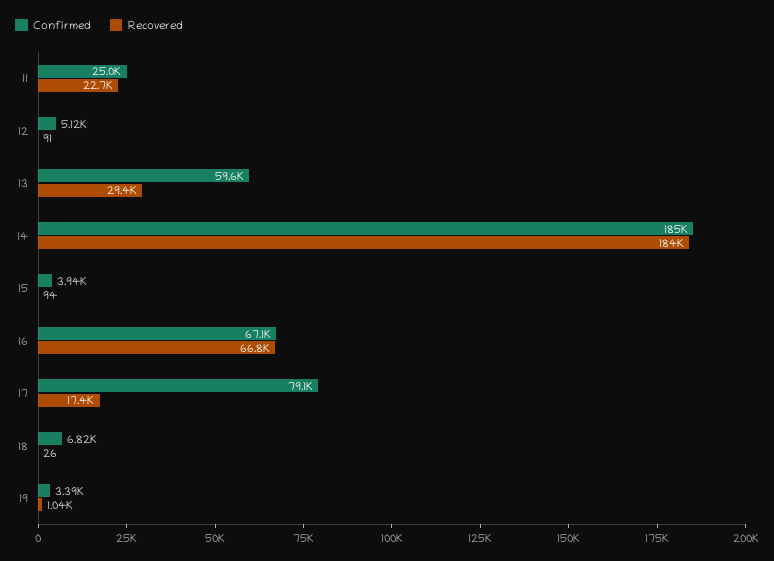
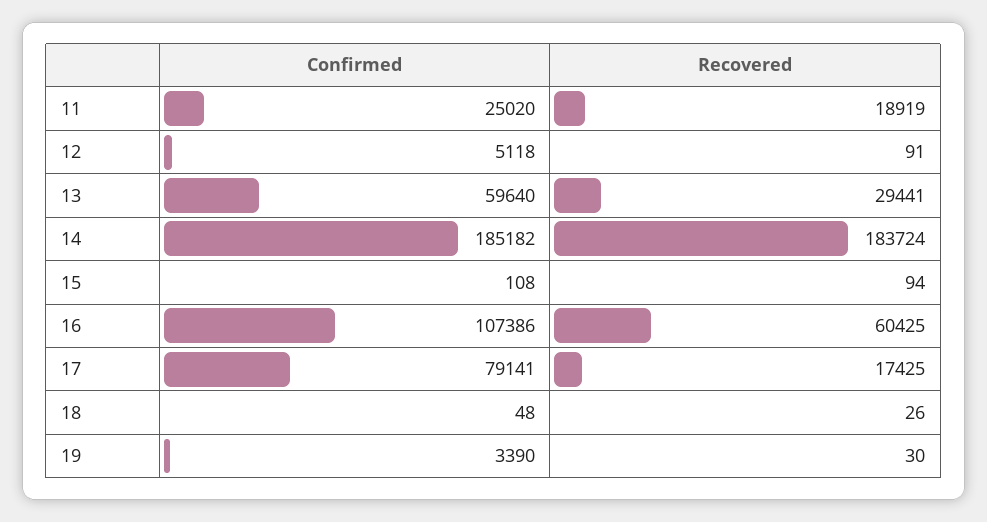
  {
    "Confirmed": {
      "11": 25020,
      "12": 5118,
      "13": 59640,
      "14": 185182,
-     "15": 3940,
+     "15": 108,
-     "16": 67100,
+     "16": 107386,
      "17": 79141,
-     "18": 6820,
+     "18": 48,
      "19": 3390
    },
    "Recovered": {
-     "11": 22700,
+     "11": 18919,
      "12": 91,
      "13": 29441,
      "14": 183724,
      "15": 94,
-     "16": 66800,
+     "16": 60425,
      "17": 17425,
      "18": 26,
-     "19": 1040
+     "19": 30
    }
  }

